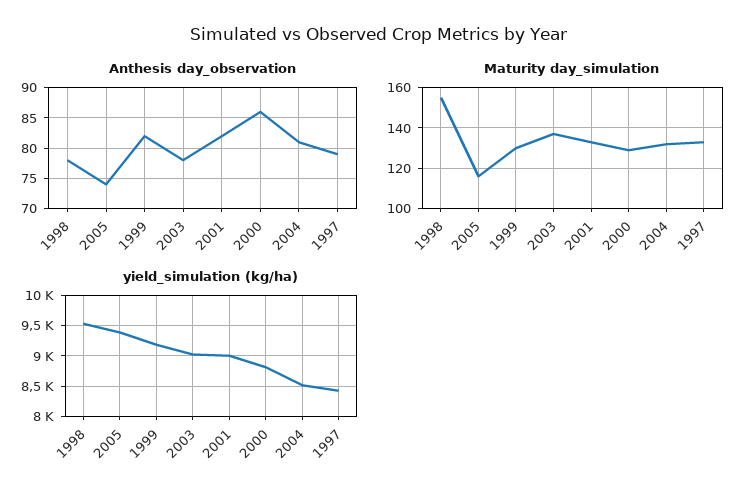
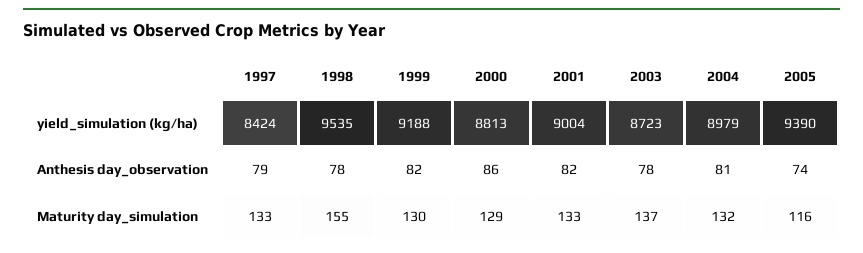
  {
    "Anthesis day_observation": {
      "1998": 78,
      "2005": 74,
      "1999": 82,
      "2003": 78,
      "2001": 82,
      "2000": 86,
      "2004": 81,
      "1997": 79
    },
    "Maturity day_simulation": {
      "1998": 155,
      "2005": 116,
      "1999": 130,
      "2003": 137,
      "2001": 133,
      "2000": 129,
      "2004": 132,
      "1997": 133
    },
    "yield_simulation (kg/ha)": {
      "1998": 9535,
      "2005": 9390,
      "1999": 9188,
-     "2003": 9000,
+     "2003": 8723,
      "2001": 9004,
      "2000": 8813,
-     "2004": 8500,
+     "2004": 8979,
      "1997": 8424
    }
  }

